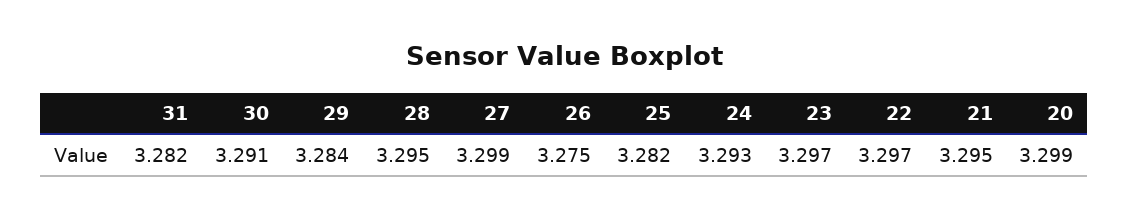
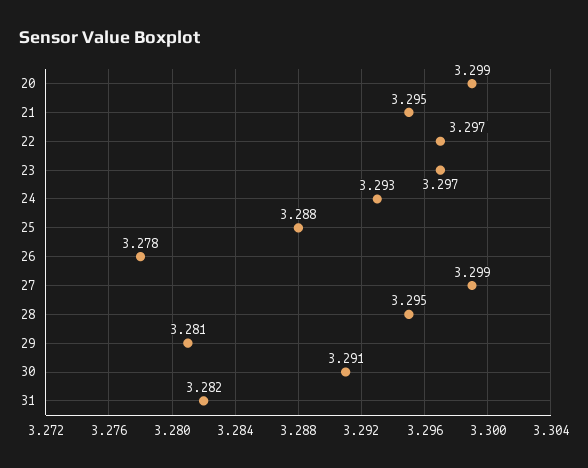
  {
    "31": 3.282,
    "30": 3.291,
-   "29": 3.284,
+   "29": 3.281,
    "28": 3.295,
    "27": 3.299,
-   "26": 3.275,
+   "26": 3.278,
-   "25": 3.282,
+   "25": 3.288,
    "24": 3.293,
    "23": 3.297,
    "22": 3.297,
    "21": 3.295,
    "20": 3.299
  }

